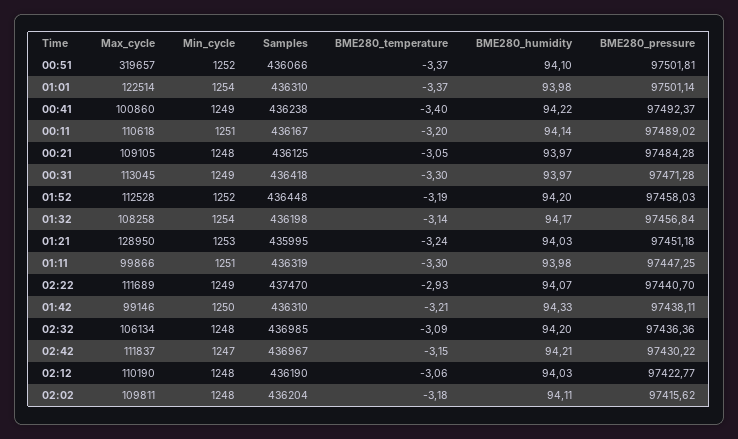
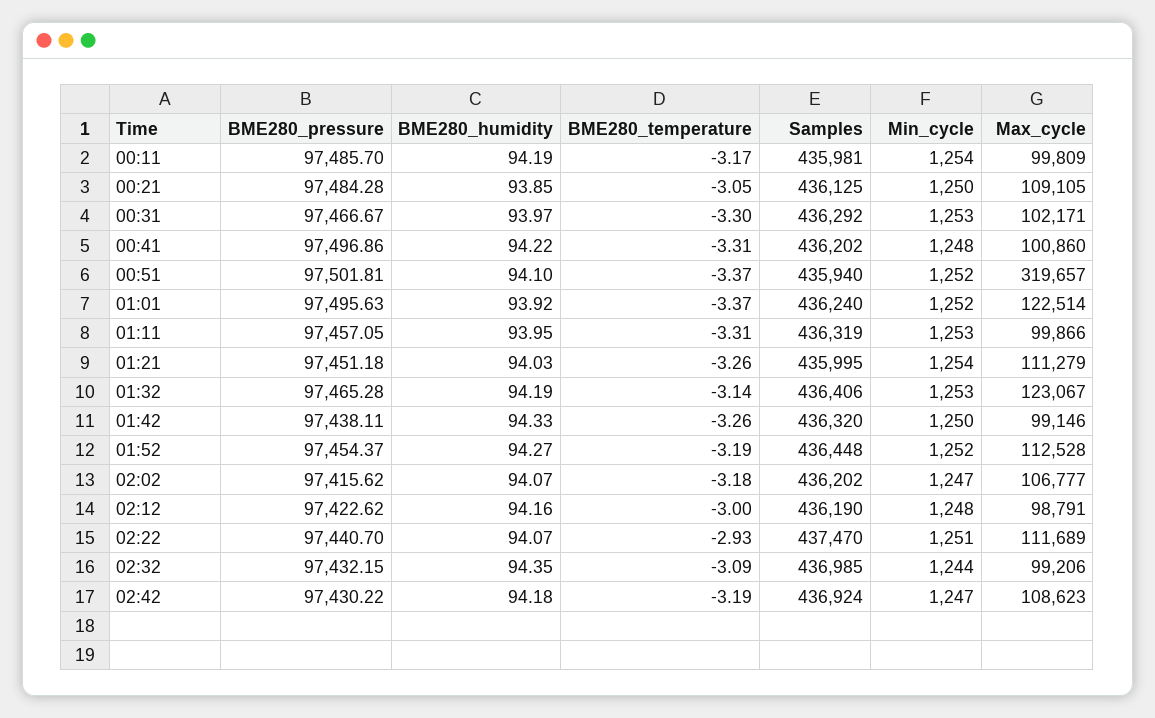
  {
    "Max_cycle": {
      "00:51": 319657,
      "01:01": 122514,
      "00:41": 100860,
-     "00:11": 110618,
+     "00:11": 99809,
      "00:21": 109105,
-     "00:31": 113045,
+     "00:31": 102171,
      "01:52": 112528,
-     "01:32": 108258,
+     "01:32": 123067,
-     "01:21": 128950,
+     "01:21": 111279,
      "01:11": 99866,
      "02:22": 111689,
      "01:42": 99146,
-     "02:32": 106134,
+     "02:32": 99206,
-     "02:42": 111837,
+     "02:42": 108623,
-     "02:12": 110190,
+     "02:12": 98791,
-     "02:02": 109811
+     "02:02": 106777
    },
    "Min_cycle": {
      "00:51": 1252,
-     "01:01": 1254,
+     "01:01": 1252,
-     "00:41": 1249,
+     "00:41": 1248,
-     "00:11": 1251,
+     "00:11": 1254,
-     "00:21": 1248,
+     "00:21": 1250,
-     "00:31": 1249,
+     "00:31": 1253,
      "01:52": 1252,
-     "01:32": 1254,
+     "01:32": 1253,
-     "01:21": 1253,
+     "01:21": 1254,
-     "01:11": 1251,
+     "01:11": 1253,
-     "02:22": 1249,
+     "02:22": 1251,
      "01:42": 1250,
-     "02:32": 1248,
+     "02:32": 1244,
      "02:42": 1247,
      "02:12": 1248,
-     "02:02": 1248
+     "02:02": 1247
    },
    "Samples": {
-     "00:51": 436066,
+     "00:51": 435940,
-     "01:01": 436310,
+     "01:01": 436240,
-     "00:41": 436238,
+     "00:41": 436202,
-     "00:11": 436167,
+     "00:11": 435981,
      "00:21": 436125,
-     "00:31": 436418,
+     "00:31": 436292,
      "01:52": 436448,
-     "01:32": 436198,
+     "01:32": 436406,
      "01:21": 435995,
      "01:11": 436319,
      "02:22": 437470,
-     "01:42": 436310,
+     "01:42": 436320,
      "02:32": 436985,
-     "02:42": 436967,
+     "02:42": 436924,
      "02:12": 436190,
-     "02:02": 436204
+     "02:02": 436202
    },
    "BME280_temperature": {
      "00:51": -3.37,
      "01:01": -3.37,
-     "00:41": -3.4,
+     "00:41": -3.31,
-     "00:11": -3.2,
+     "00:11": -3.17,
      "00:21": -3.05,
      "00:31": -3.3,
      "01:52": -3.19,
      "01:32": -3.14,
-     "01:21": -3.24,
+     "01:21": -3.26,
-     "01:11": -3.3,
+     "01:11": -3.31,
      "02:22": -2.93,
-     "01:42": -3.21,
+     "01:42": -3.26,
      "02:32": -3.09,
-     "02:42": -3.15,
+     "02:42": -3.19,
-     "02:12": -3.06,
+     "02:12": -3,
      "02:02": -3.18
    },
    "BME280_humidity": {
      "00:51": 94.1,
-     "01:01": 93.98,
+     "01:01": 93.92,
      "00:41": 94.22,
-     "00:11": 94.14,
+     "00:11": 94.19,
-     "00:21": 93.97,
+     "00:21": 93.85,
      "00:31": 93.97,
-     "01:52": 94.2,
+     "01:52": 94.27,
-     "01:32": 94.17,
+     "01:32": 94.19,
      "01:21": 94.03,
-     "01:11": 93.98,
+     "01:11": 93.95,
      "02:22": 94.07,
      "01:42": 94.33,
-     "02:32": 94.2,
+     "02:32": 94.35,
-     "02:42": 94.21,
+     "02:42": 94.18,
-     "02:12": 94.03,
+     "02:12": 94.16,
-     "02:02": 94.11
+     "02:02": 94.07
    },
    "BME280_pressure": {
      "00:51": 97501.81,
-     "01:01": 97501.14,
+     "01:01": 97495.63,
-     "00:41": 97492.37,
+     "00:41": 97496.86,
-     "00:11": 97489.02,
+     "00:11": 97485.7,
      "00:21": 97484.28,
-     "00:31": 97471.28,
+     "00:31": 97466.67,
-     "01:52": 97458.03,
+     "01:52": 97454.37,
-     "01:32": 97456.84,
+     "01:32": 97465.28,
      "01:21": 97451.18,
-     "01:11": 97447.25,
+     "01:11": 97457.05,
      "02:22": 97440.7,
      "01:42": 97438.11,
-     "02:32": 97436.36,
+     "02:32": 97432.15,
      "02:42": 97430.22,
-     "02:12": 97422.77,
+     "02:12": 97422.62,
      "02:02": 97415.62
    }
  }

